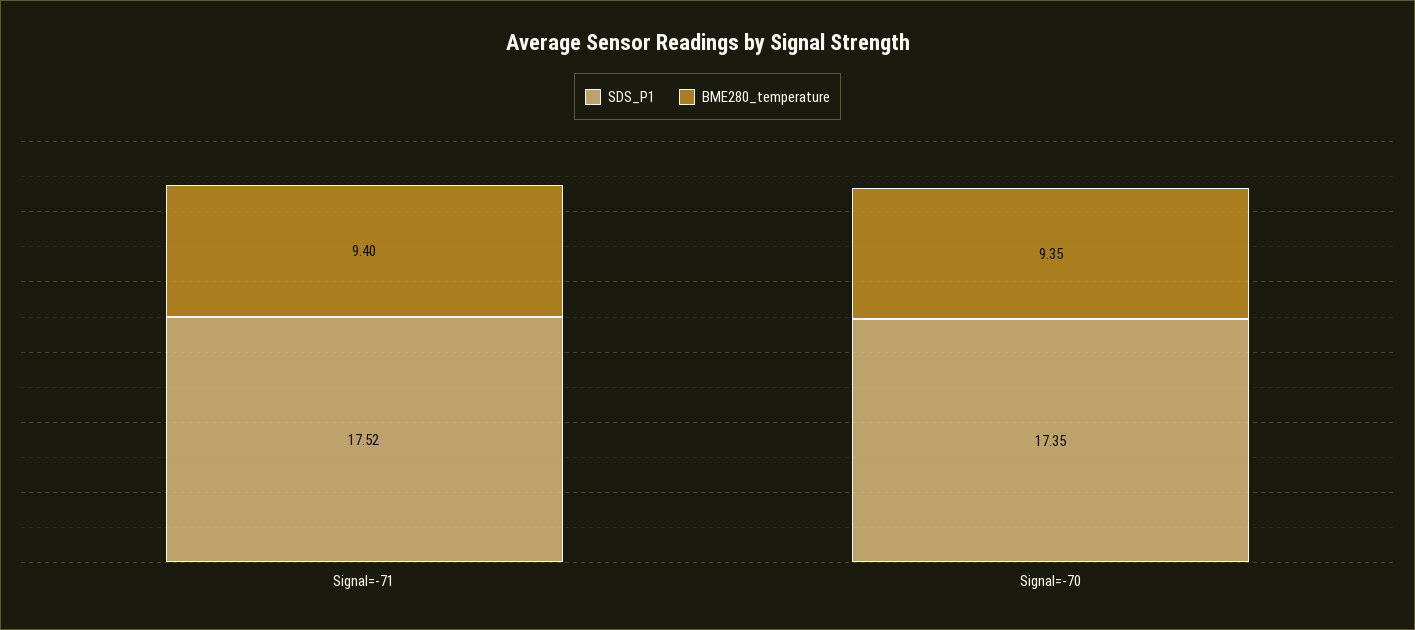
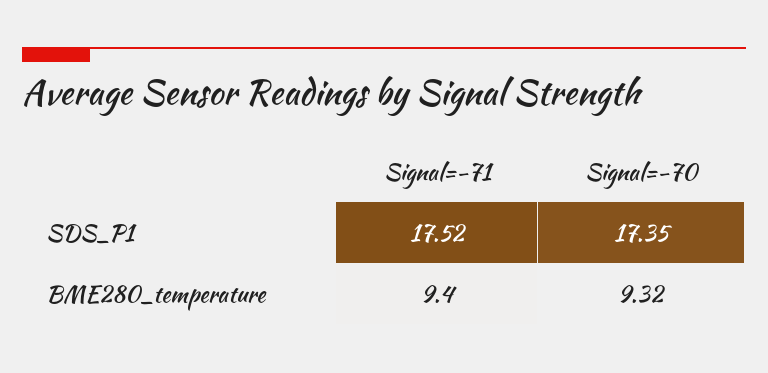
  {
    "SDS_P1": {
      "Signal=-71": 17.52,
      "Signal=-70": 17.35
    },
    "BME280_temperature": {
      "Signal=-71": 9.4,
-     "Signal=-70": 9.35
+     "Signal=-70": 9.32
    }
  }

